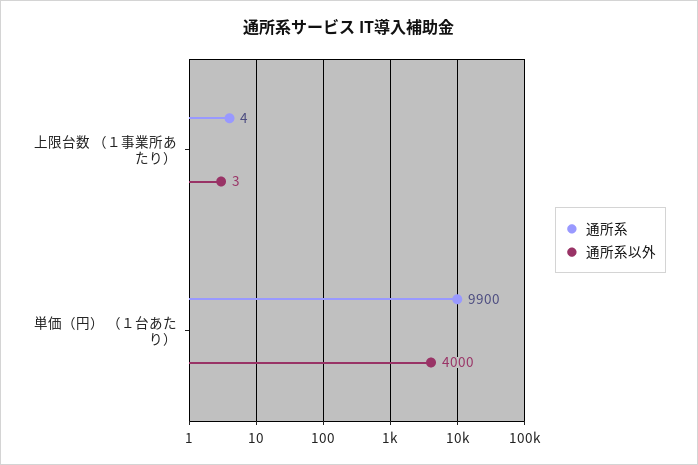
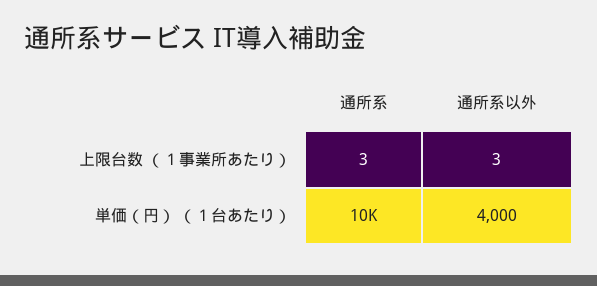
  {
    "通所系": {
-     "上限台数 （１事業所あたり）": 4,
+     "上限台数 （１事業所あたり）": 3,
-     "単価（円） （１台あたり）": 9900
+     "単価（円） （１台あたり）": 10000
    },
    "通所系以外": {
      "上限台数 （１事業所あたり）": 3,
      "単価（円） （１台あたり）": 4000
    }
  }

